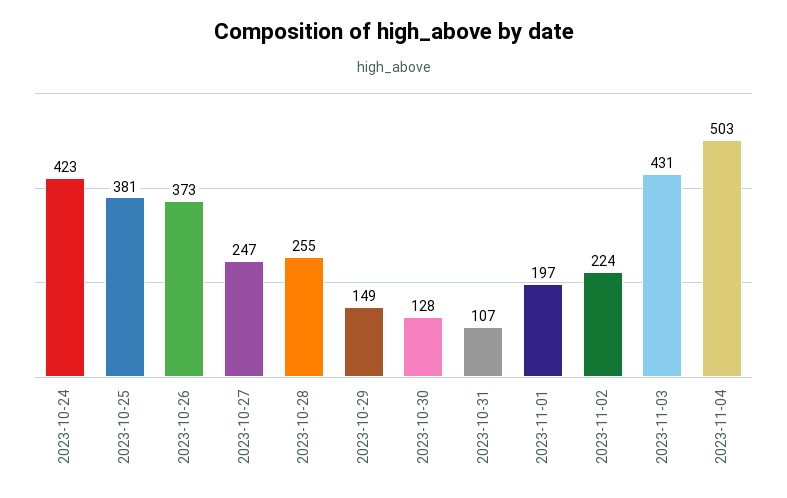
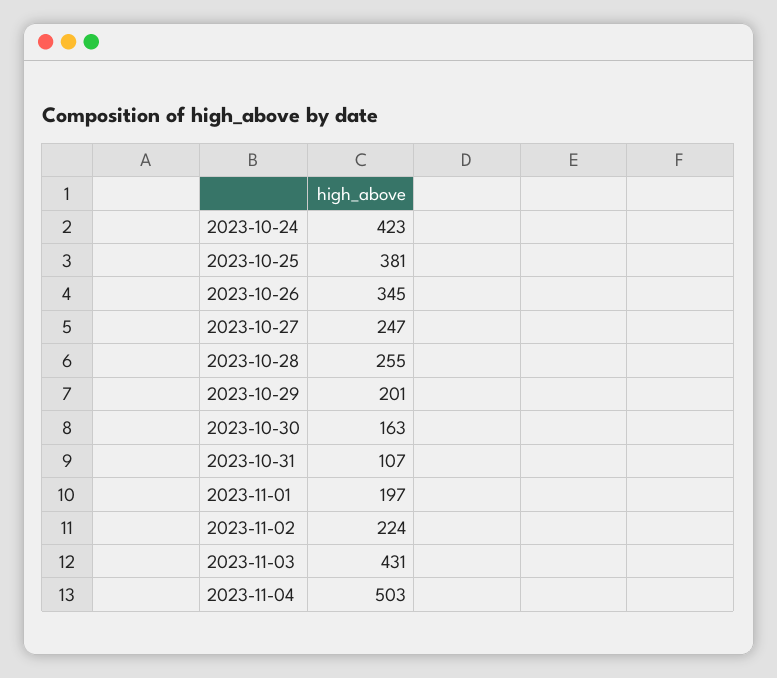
  {
    "2023-10-24": 423,
    "2023-10-25": 381,
-   "2023-10-26": 373,
+   "2023-10-26": 345,
    "2023-10-27": 247,
    "2023-10-28": 255,
-   "2023-10-29": 149,
+   "2023-10-29": 201,
-   "2023-10-30": 128,
+   "2023-10-30": 163,
    "2023-10-31": 107,
    "2023-11-01": 197,
    "2023-11-02": 224,
    "2023-11-03": 431,
    "2023-11-04": 503
  }

